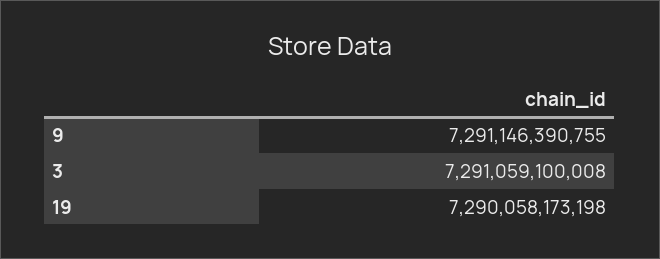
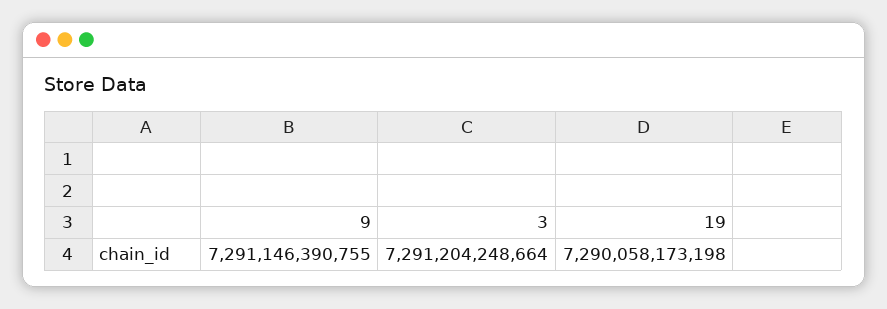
  {
    "9": 7291146390755,
-   "3": 7291059100008,
+   "3": 7291204248664,
    "19": 7290058173198
  }

